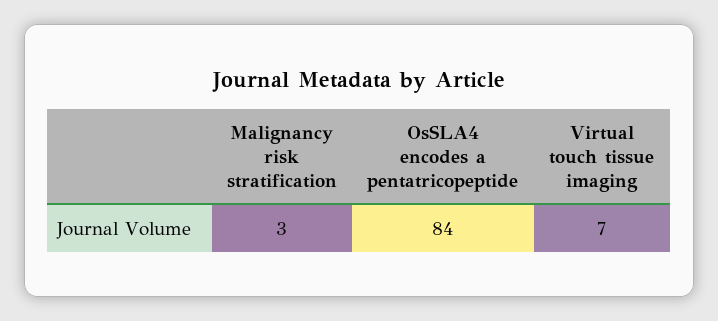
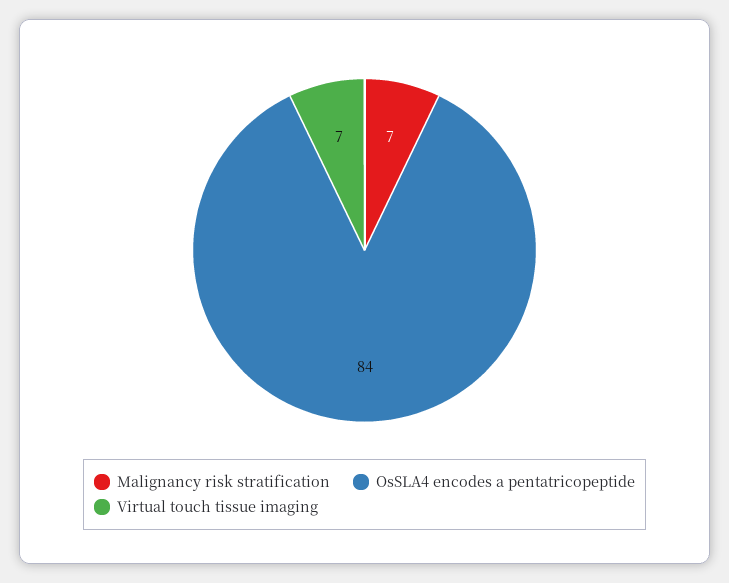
  {
-   "Malignancy risk stratification": 3,
+   "Malignancy risk stratification": 7,
    "OsSLA4 encodes a pentatricopeptide": 84,
    "Virtual touch tissue imaging": 7
  }

